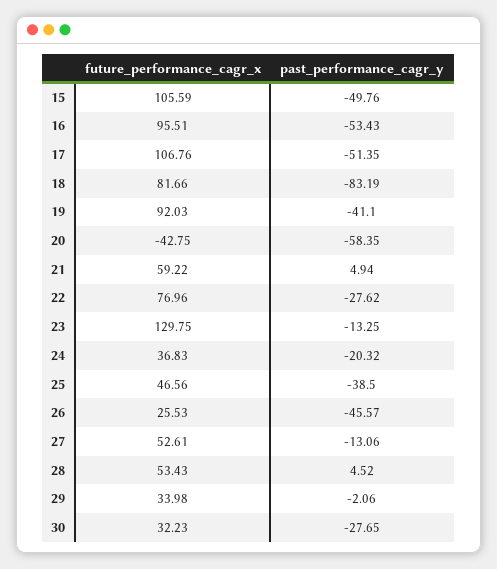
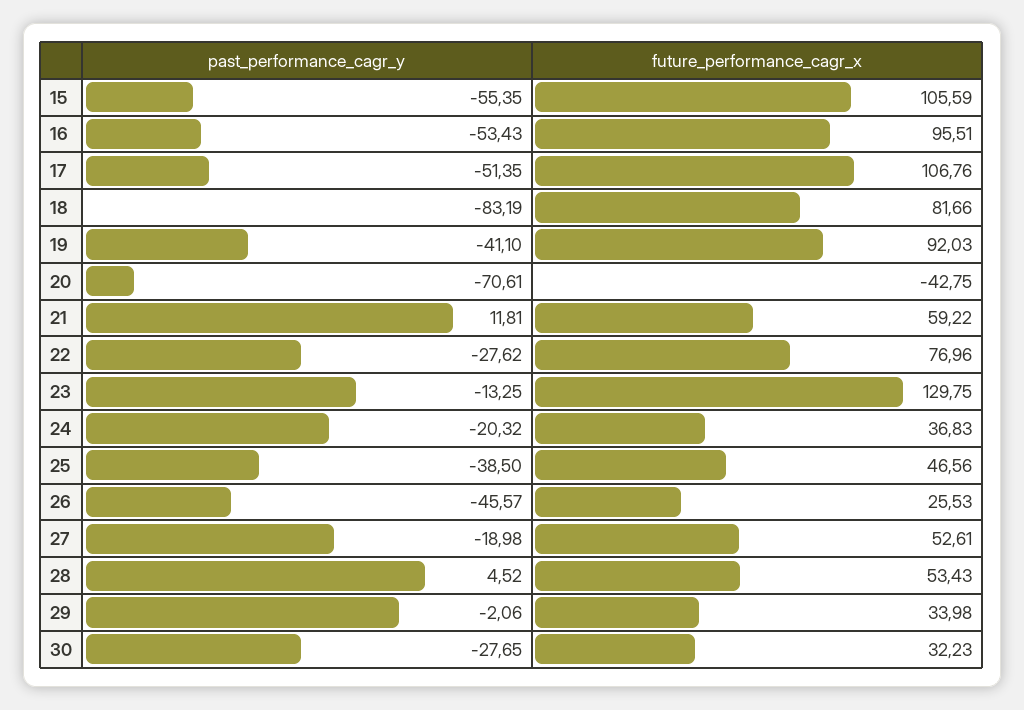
  {
    "future_performance_cagr_x": {
      "15": 105.59,
      "16": 95.51,
      "17": 106.76,
      "18": 81.66,
      "19": 92.03,
      "20": -42.75,
      "21": 59.22,
      "22": 76.96,
      "23": 129.75,
      "24": 36.83,
      "25": 46.56,
      "26": 25.53,
      "27": 52.61,
      "28": 53.43,
      "29": 33.98,
      "30": 32.23
    },
    "past_performance_cagr_y": {
-     "15": -49.76,
+     "15": -55.35,
      "16": -53.43,
      "17": -51.35,
      "18": -83.19,
      "19": -41.1,
-     "20": -58.35,
+     "20": -70.61,
-     "21": 4.94,
+     "21": 11.81,
      "22": -27.62,
      "23": -13.25,
      "24": -20.32,
      "25": -38.5,
      "26": -45.57,
-     "27": -13.06,
+     "27": -18.98,
      "28": 4.52,
      "29": -2.06,
      "30": -27.65
    }
  }

